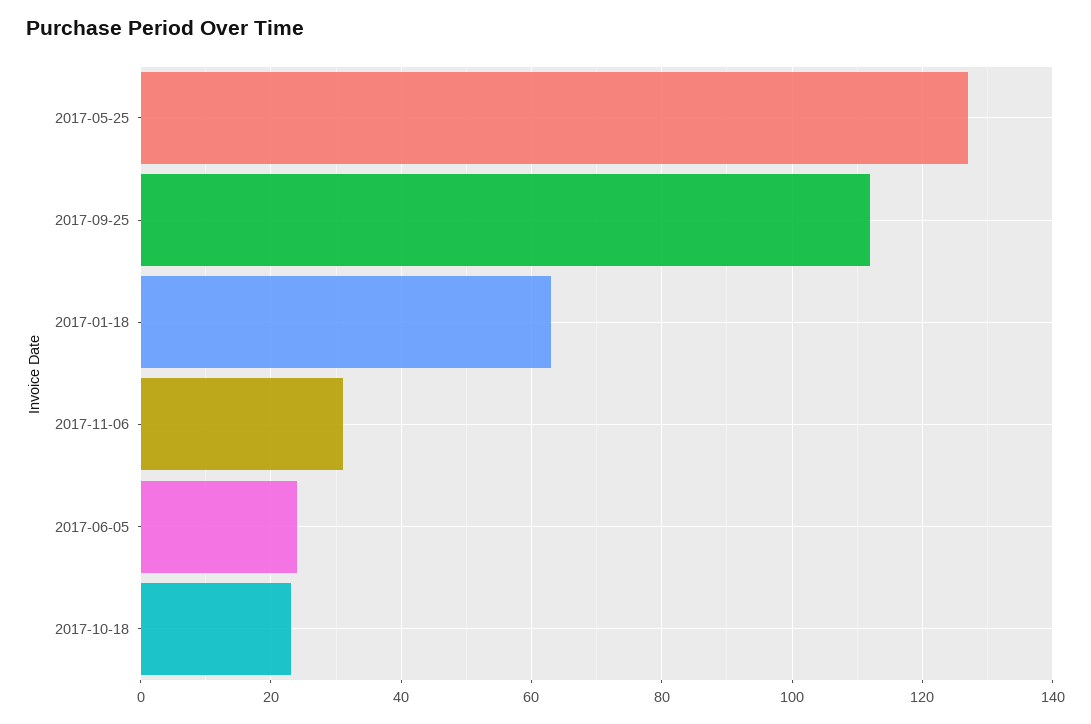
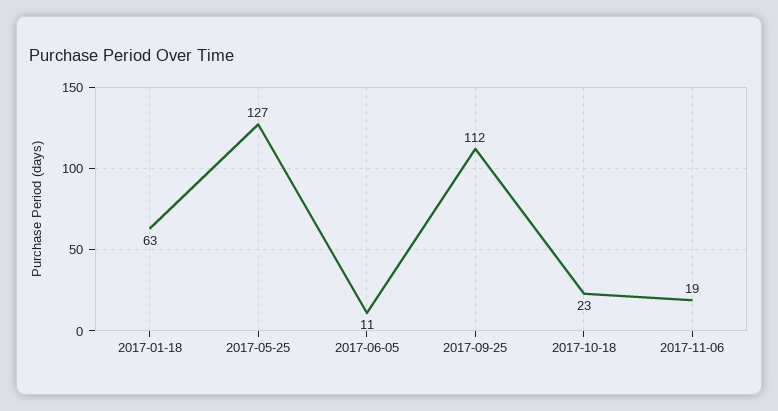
  {
    "2017-05-25": 127,
    "2017-09-25": 112,
    "2017-01-18": 63,
-   "2017-11-06": 30,
+   "2017-11-06": 19,
-   "2017-06-05": 25,
+   "2017-06-05": 11,
    "2017-10-18": 23
  }

